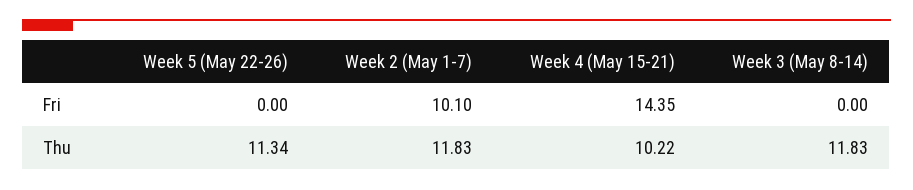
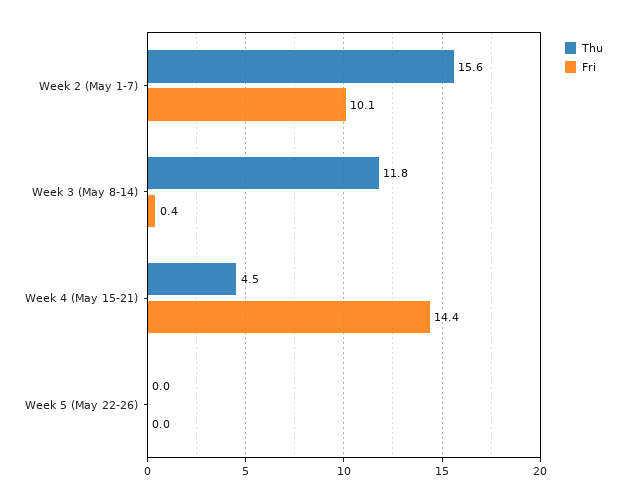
  {
    "Fri": {
      "Week 5 (May 22-26)": 0,
      "Week 2 (May 1-7)": 10.1,
      "Week 4 (May 15-21)": 14.35,
-     "Week 3 (May 8-14)": 0
+     "Week 3 (May 8-14)": 0.4
    },
    "Thu": {
-     "Week 5 (May 22-26)": 11.34,
+     "Week 5 (May 22-26)": 0,
-     "Week 2 (May 1-7)": 11.83,
+     "Week 2 (May 1-7)": 15.6,
-     "Week 4 (May 15-21)": 10.22,
+     "Week 4 (May 15-21)": 4.5,
      "Week 3 (May 8-14)": 11.83
    }
  }

